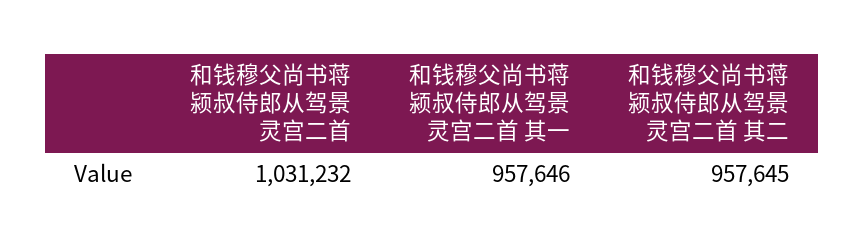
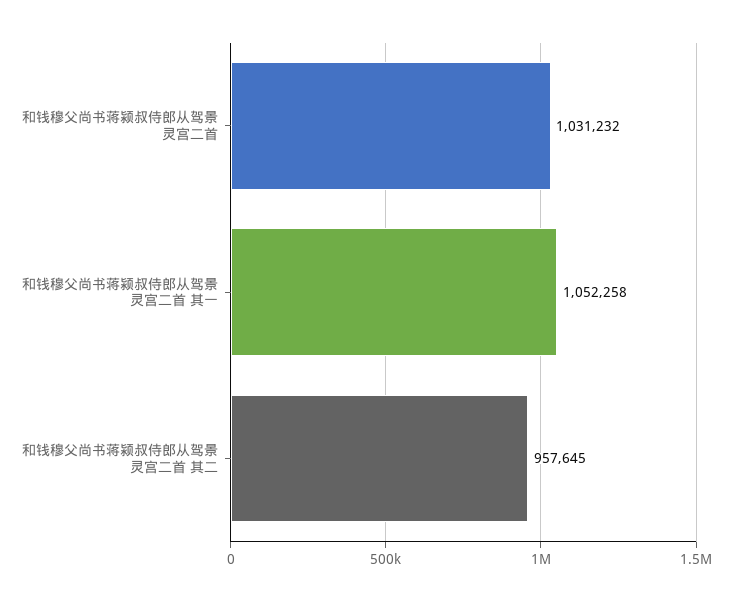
  {
    "和钱穆父尚书蒋颍叔侍郎从驾景灵宫二首": 1031232,
-   "和钱穆父尚书蒋颍叔侍郎从驾景灵宫二首 其一": 957646,
+   "和钱穆父尚书蒋颍叔侍郎从驾景灵宫二首 其一": 1052258,
    "和钱穆父尚书蒋颍叔侍郎从驾景灵宫二首 其二": 957645
  }

